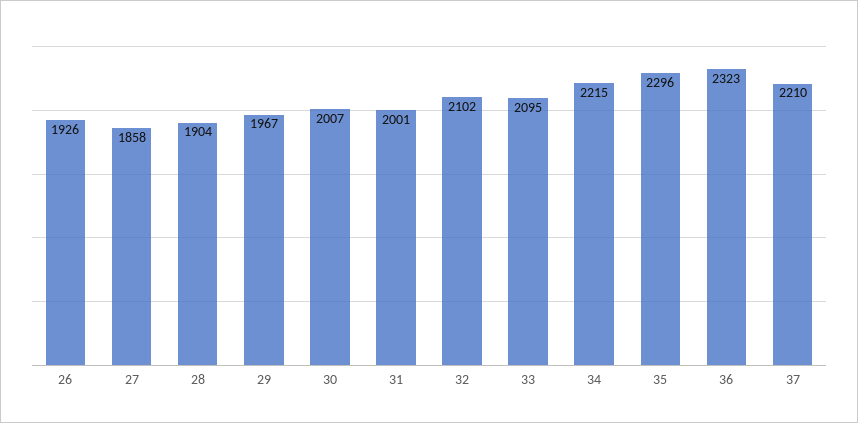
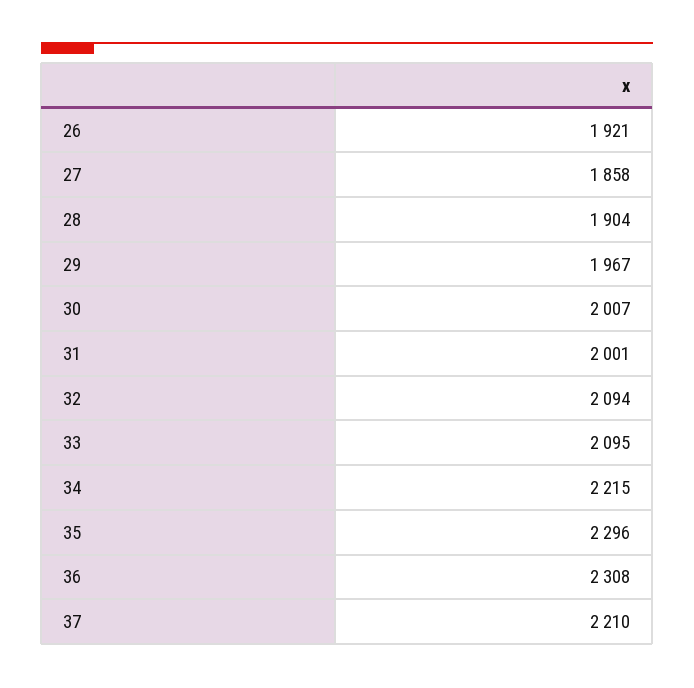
  {
-   "26": 1926,
+   "26": 1921,
    "27": 1858,
    "28": 1904,
    "29": 1967,
    "30": 2007,
    "31": 2001,
-   "32": 2102,
+   "32": 2094,
    "33": 2095,
    "34": 2215,
    "35": 2296,
-   "36": 2323,
+   "36": 2308,
    "37": 2210
  }

